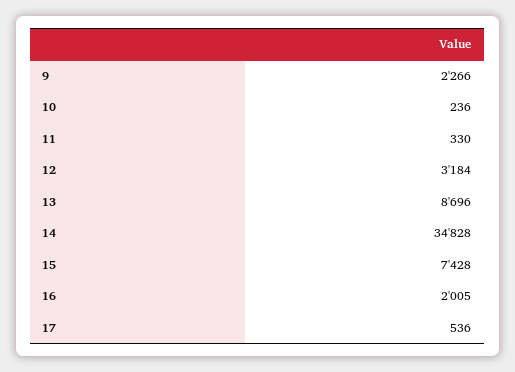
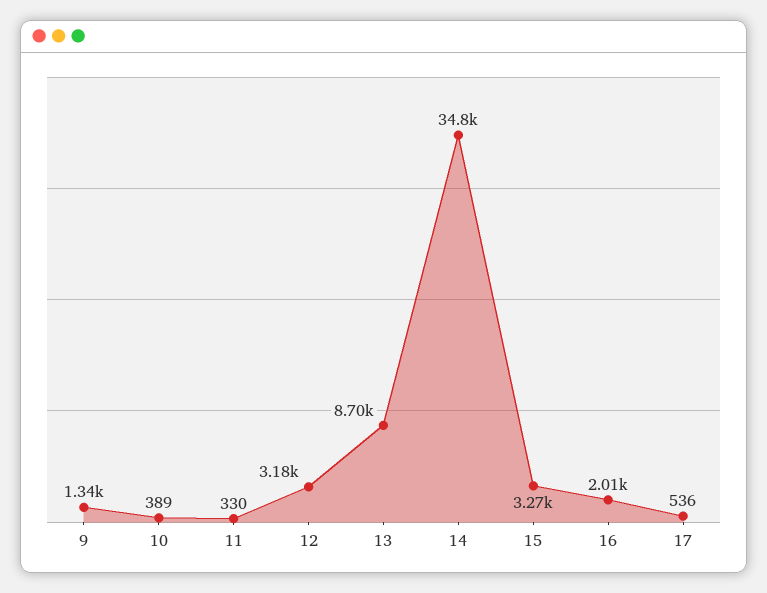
  {
-   "9": 2266,
+   "9": 1340,
-   "10": 236,
+   "10": 389,
    "11": 330,
    "12": 3184,
    "13": 8696,
    "14": 34828,
-   "15": 7428,
+   "15": 3270,
    "16": 2005,
    "17": 536
  }

